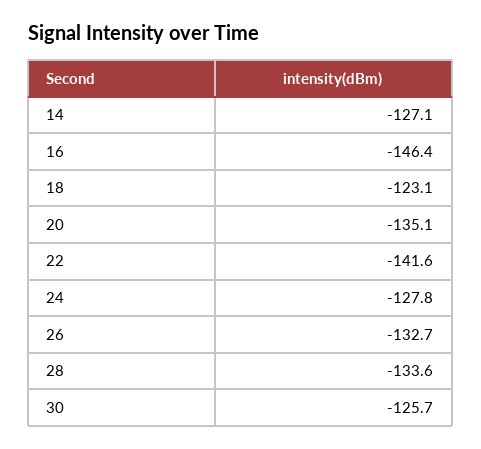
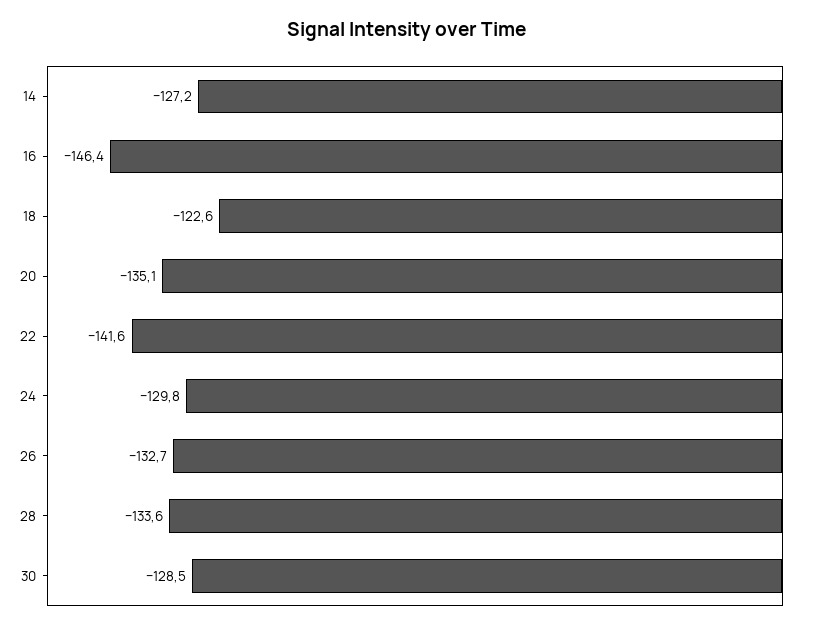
  {
-   "14": -127.1,
+   "14": -127.2,
    "16": -146.4,
-   "18": -123.1,
+   "18": -122.6,
    "20": -135.1,
    "22": -141.6,
-   "24": -127.8,
+   "24": -129.8,
    "26": -132.7,
    "28": -133.6,
-   "30": -125.7
+   "30": -128.5
  }

